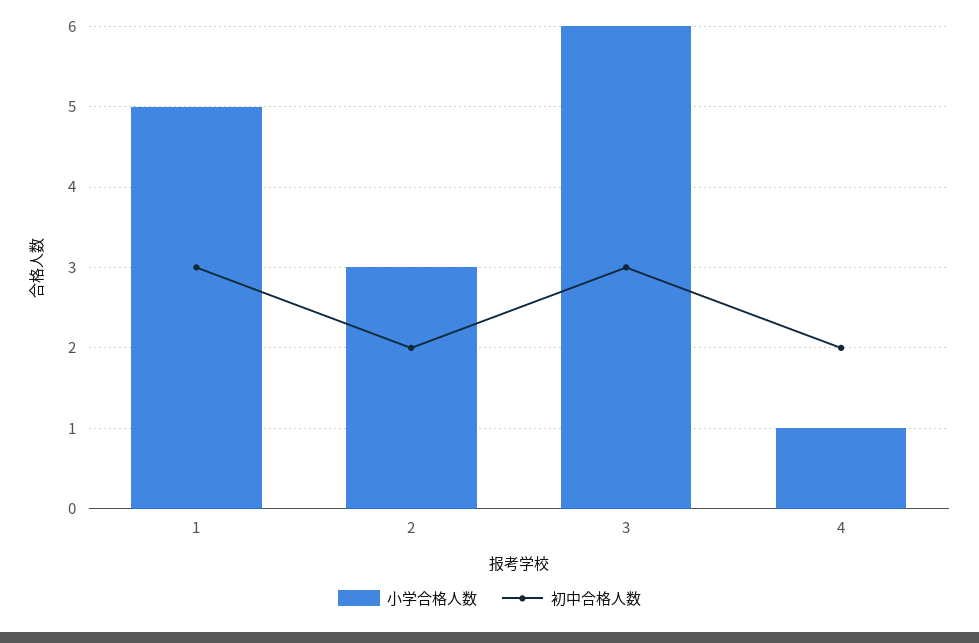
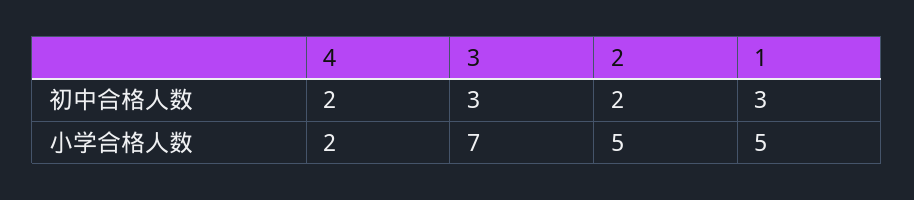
  {
    "小学合格人数": {
      "1": 5,
-     "2": 3,
+     "2": 5,
-     "3": 6,
+     "3": 7,
-     "4": 1
+     "4": 2
    },
    "初中合格人数": {
      "1": 3,
      "2": 2,
      "3": 3,
      "4": 2
    }
  }

